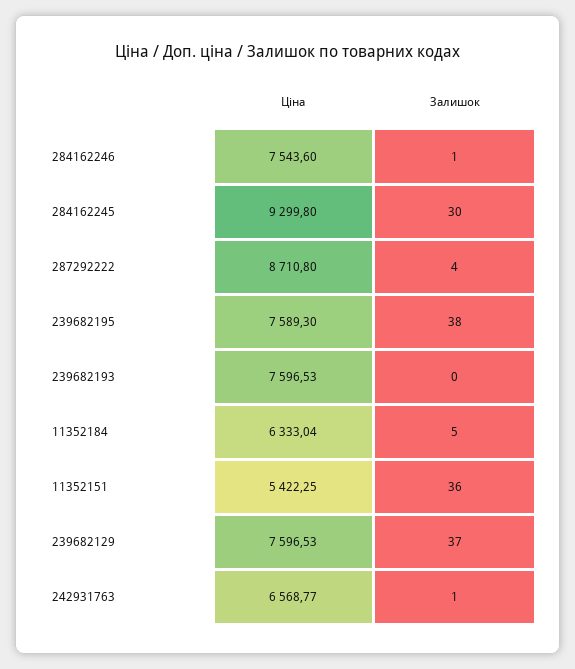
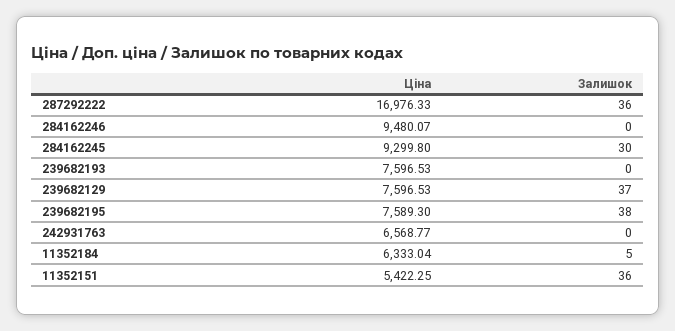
  {
    "Ціна": {
-     "284162246": 7543.6,
+     "284162246": 9480.07,
      "284162245": 9299.8,
-     "287292222": 8710.8,
+     "287292222": 16976.33,
      "239682195": 7589.3,
      "239682193": 7596.53,
      "11352184": 6333.04,
      "11352151": 5422.25,
      "239682129": 7596.53,
      "242931763": 6568.77
    },
    "Залишок": {
-     "284162246": 1,
+     "284162246": 0,
      "284162245": 30,
-     "287292222": 4,
+     "287292222": 36,
      "239682195": 38,
      "239682193": 0,
      "11352184": 5,
      "11352151": 36,
      "239682129": 37,
-     "242931763": 1
+     "242931763": 0
    }
  }

